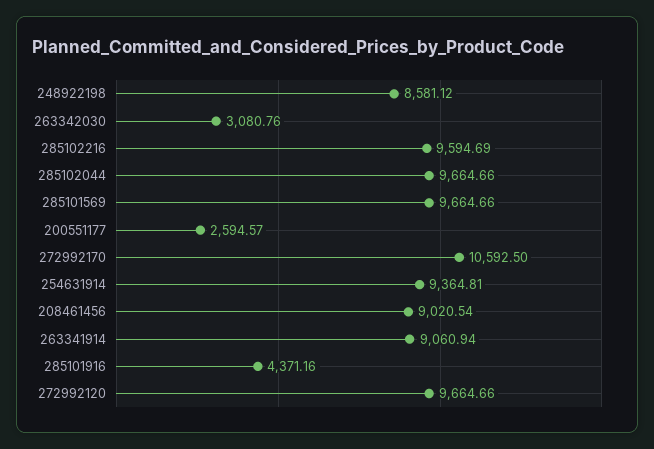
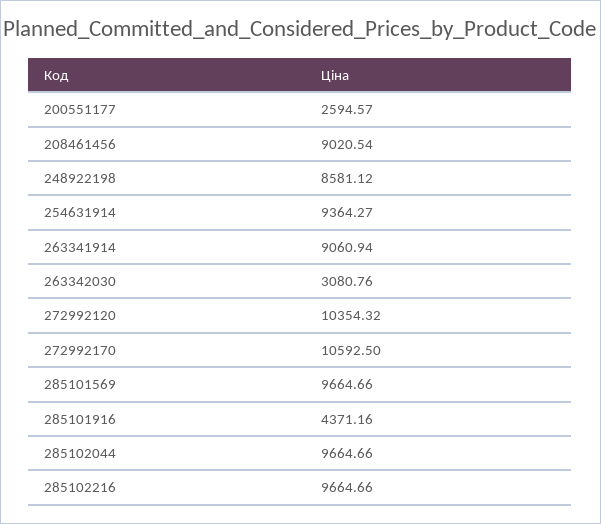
  {
    "248922198": 8581.12,
    "263342030": 3080.76,
-   "285102216": 9594.69,
+   "285102216": 9664.66,
    "285102044": 9664.66,
    "285101569": 9664.66,
    "200551177": 2594.57,
    "272992170": 10592.5,
-   "254631914": 9364.81,
+   "254631914": 9364.27,
    "208461456": 9020.54,
    "263341914": 9060.94,
    "285101916": 4371.16,
-   "272992120": 9664.66
+   "272992120": 10354.32
  }

